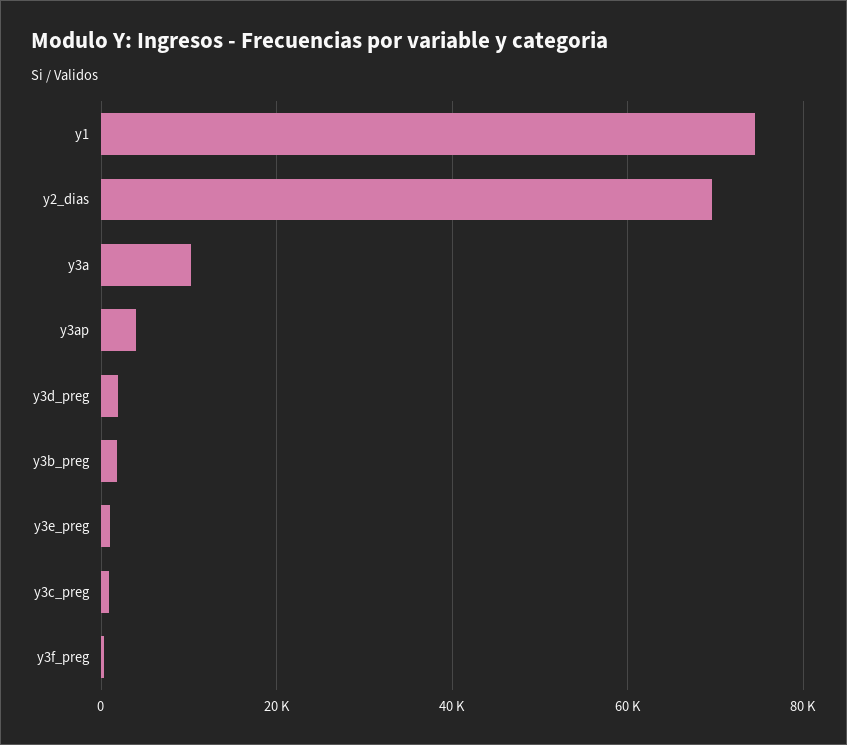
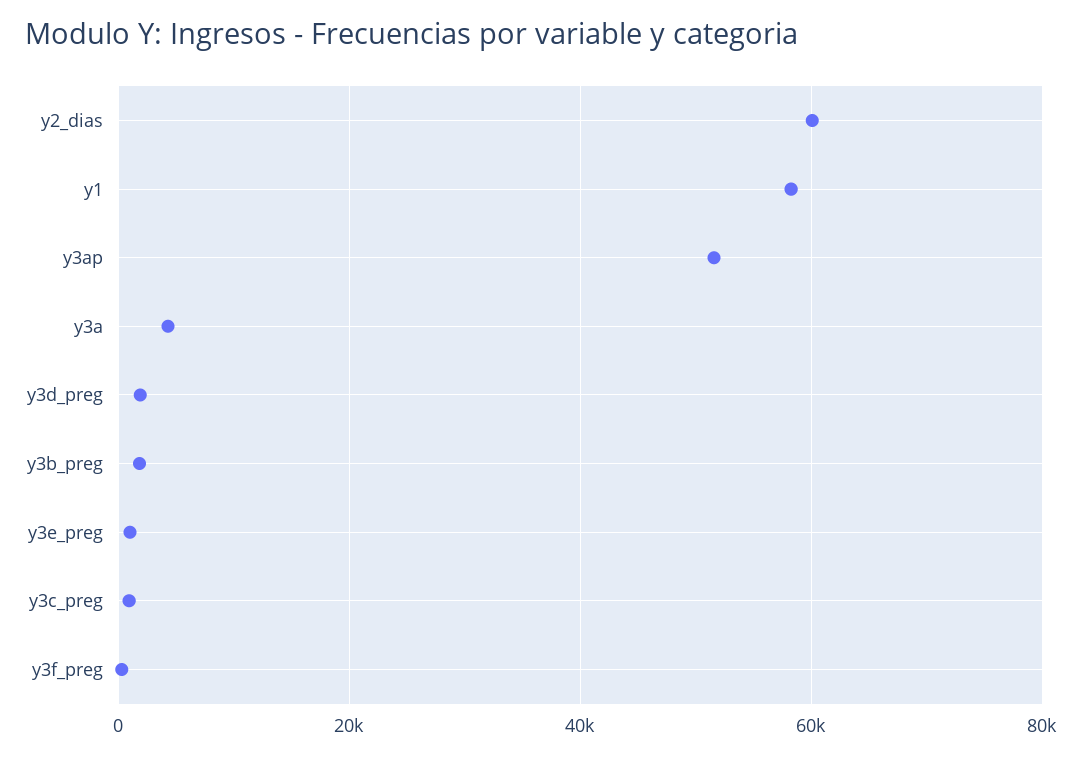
  {
-   "y1": 74000,
+   "y1": 58000,
-   "y2_dias": 70000,
+   "y2_dias": 60000,
-   "y3a": 10000,
+   "y3a": 4000,
-   "y3ap": 4000,
+   "y3ap": 52000,
    "y3d_preg": 2000,
    "y3b_preg": 2000,
    "y3e_preg": 0,
    "y3c_preg": 0,
    "y3f_preg": 0
  }

